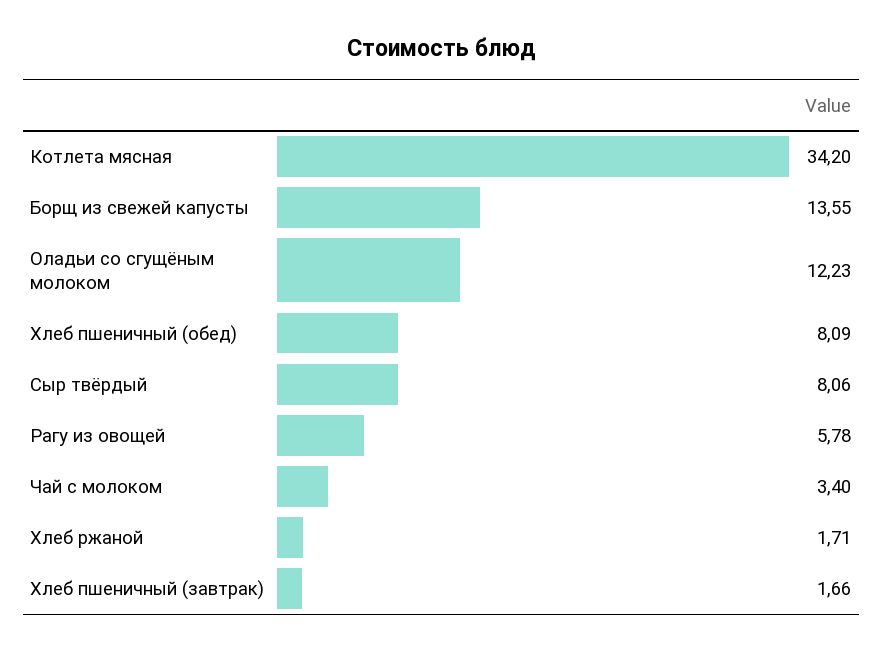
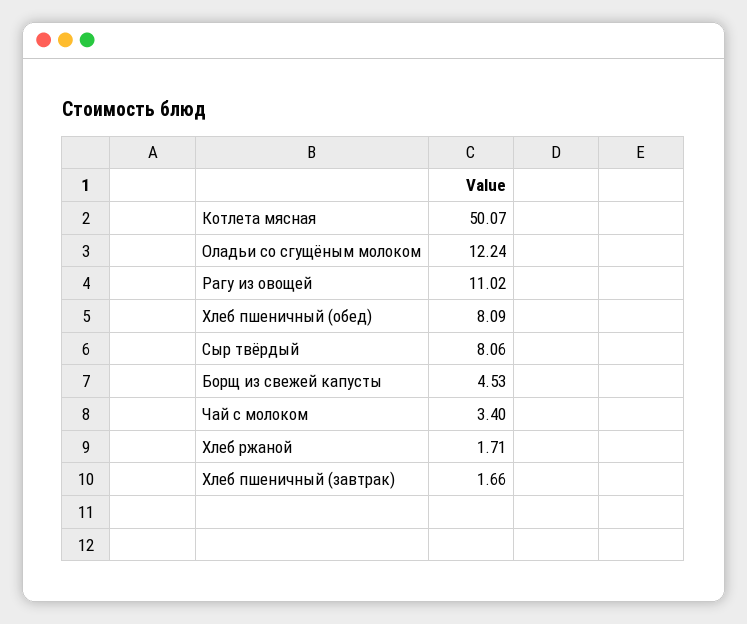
  {
-   "Котлета мясная": 34.2,
+   "Котлета мясная": 50.07,
-   "Борщ из свежей капусты": 13.55,
+   "Борщ из свежей капусты": 4.53,
-   "Оладьи со сгущёным молоком": 12.23,
+   "Оладьи со сгущёным молоком": 12.24,
    "Хлеб пшеничный (обед)": 8.09,
    "Сыр твёрдый": 8.06,
-   "Рагу из овощей": 5.78,
+   "Рагу из овощей": 11.02,
    "Чай с молоком": 3.4,
    "Хлеб ржаной": 1.71,
    "Хлеб пшеничный (завтрак)": 1.66
  }

